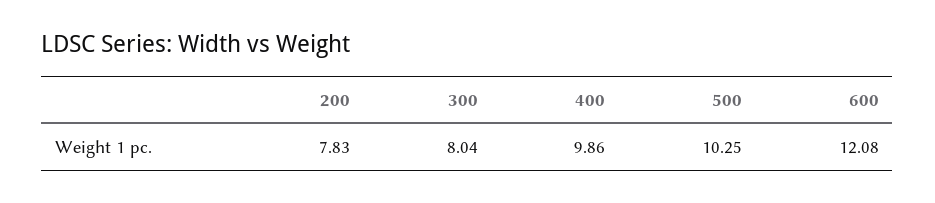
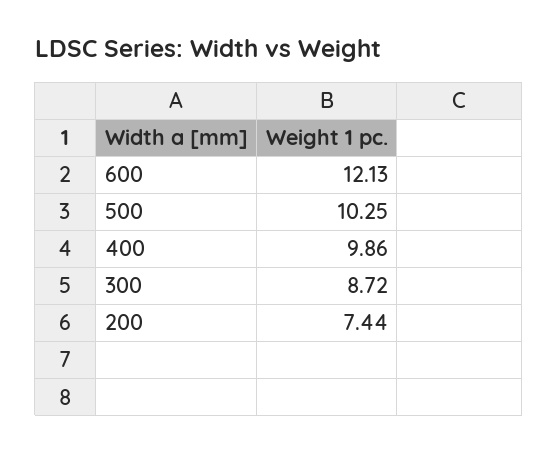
  {
-   "200": 7.83,
+   "200": 7.44,
-   "300": 8.04,
+   "300": 8.72,
    "400": 9.86,
    "500": 10.25,
-   "600": 12.08
+   "600": 12.13
  }

